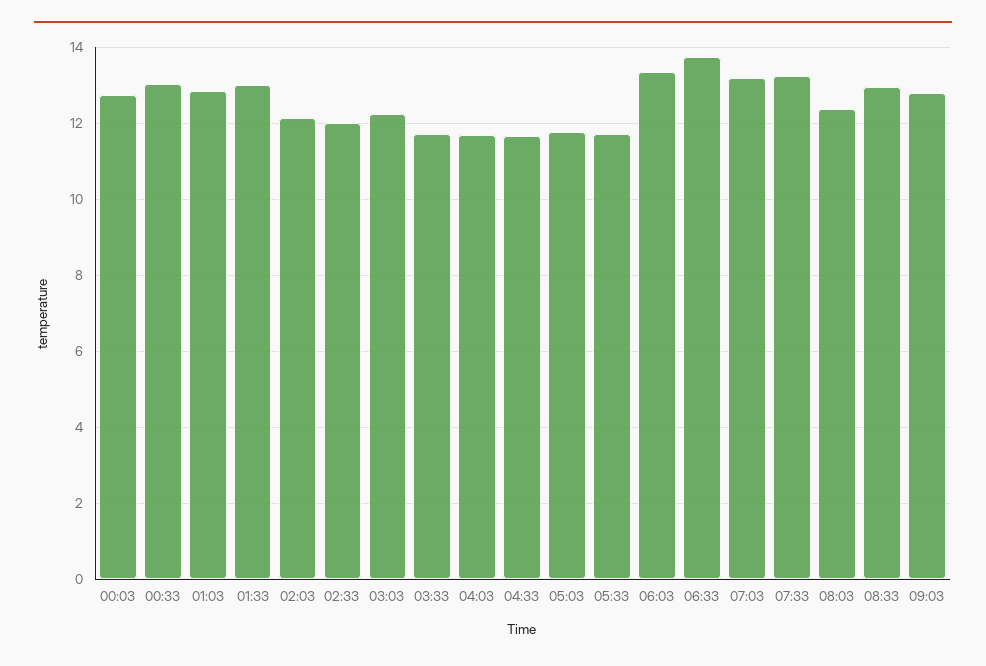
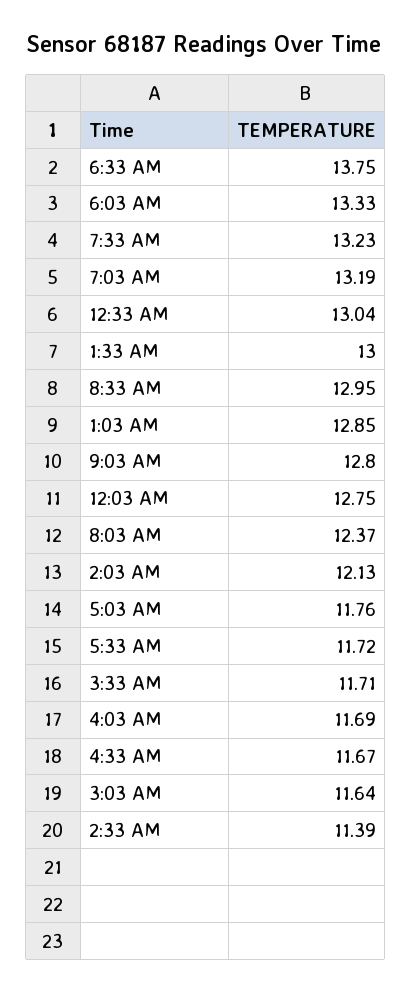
  {
    "00:03": 12.75,
    "00:33": 13.04,
    "01:03": 12.85,
    "01:33": 13,
    "02:03": 12.13,
-   "02:33": 12,
+   "02:33": 11.39,
-   "03:03": 12.2,
+   "03:03": 11.64,
    "03:33": 11.71,
    "04:03": 11.69,
    "04:33": 11.67,
    "05:03": 11.76,
    "05:33": 11.72,
    "06:03": 13.33,
    "06:33": 13.75,
    "07:03": 13.19,
    "07:33": 13.23,
    "08:03": 12.37,
    "08:33": 12.95,
    "09:03": 12.8
  }

